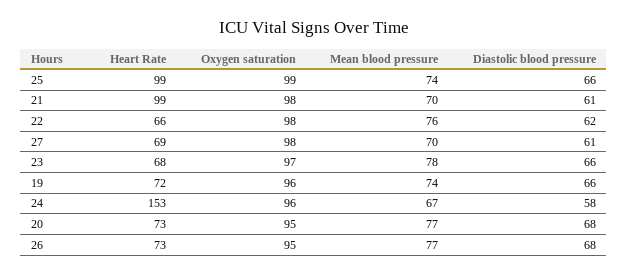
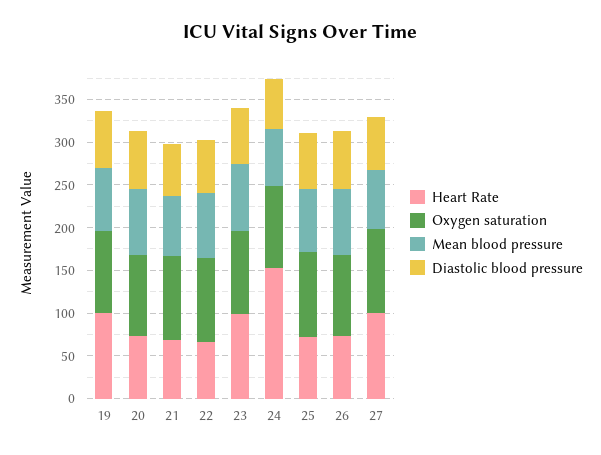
  {
    "Heart Rate": {
-     "25": 99,
+     "25": 70,
-     "21": 99,
+     "21": 70,
      "22": 66,
-     "27": 69,
+     "27": 100,
-     "23": 68,
+     "23": 100,
-     "19": 72,
+     "19": 100,
      "24": 153,
      "20": 73,
      "26": 73
    },
    "Oxygen saturation": {
      "25": 99,
      "21": 98,
      "22": 98,
      "27": 98,
      "23": 97,
      "19": 96,
      "24": 96,
      "20": 95,
      "26": 95
    },
    "Mean blood pressure": {
      "25": 74,
      "21": 70,
      "22": 76,
      "27": 70,
      "23": 78,
      "19": 74,
      "24": 67,
      "20": 77,
      "26": 77
    },
    "Diastolic blood pressure": {
      "25": 66,
      "21": 61,
      "22": 62,
      "27": 61,
      "23": 66,
      "19": 66,
      "24": 58,
      "20": 68,
      "26": 68
    }
  }

